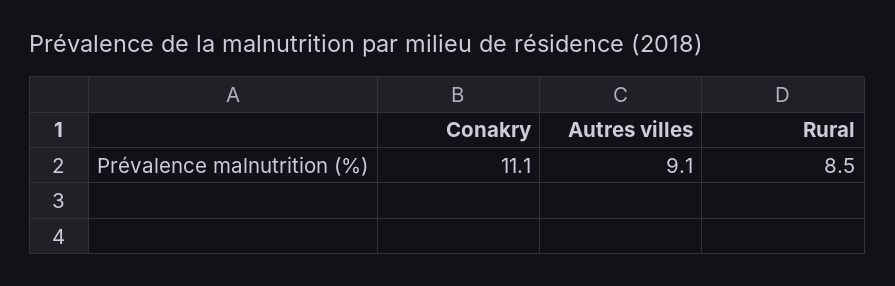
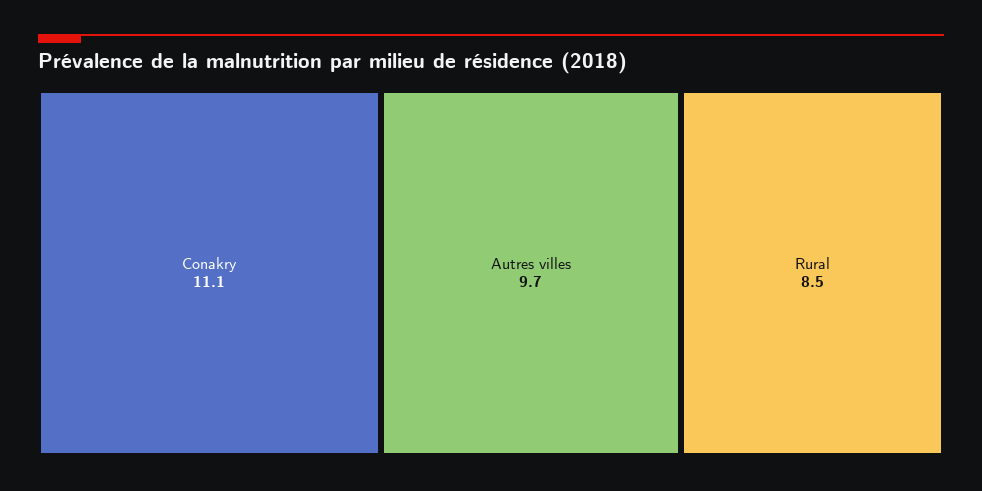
  {
    "Conakry": 11.1,
-   "Autres villes": 9.1,
+   "Autres villes": 9.7,
    "Rural": 8.5
  }

